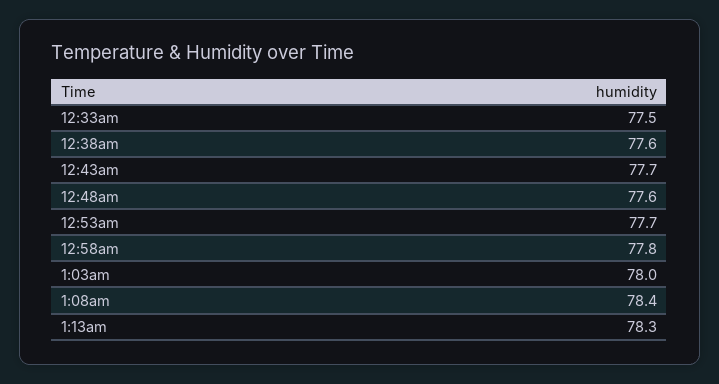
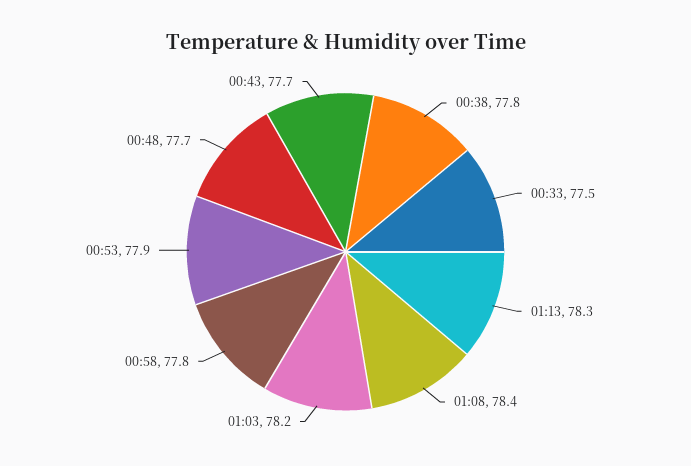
  {
    "12:33am": 77.5,
-   "12:38am": 77.6,
+   "12:38am": 77.8,
    "12:43am": 77.7,
-   "12:48am": 77.6,
+   "12:48am": 77.7,
-   "12:53am": 77.7,
+   "12:53am": 77.9,
    "12:58am": 77.8,
-   "1:03am": 78,
+   "1:03am": 78.2,
    "1:08am": 78.4,
    "1:13am": 78.3
  }

